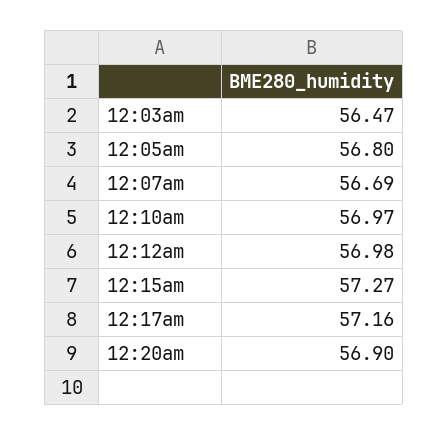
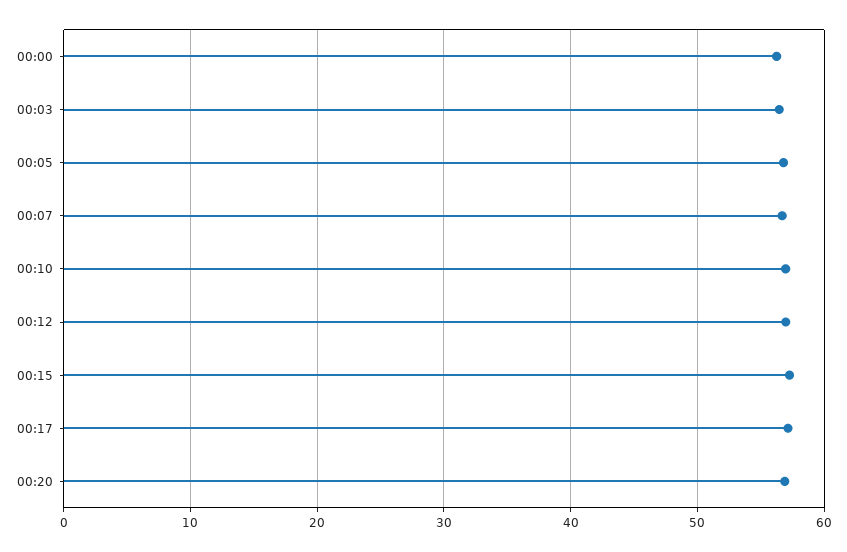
  {
    "12:03am": 56.47,
    "12:05am": 56.8,
    "12:07am": 56.69,
    "12:10am": 56.97,
    "12:12am": 56.98,
    "12:15am": 57.27,
    "12:17am": 57.16,
-   "12:20am": 56.9
+   "12:20am": 56.9,
+   "00:00": 56
  }

